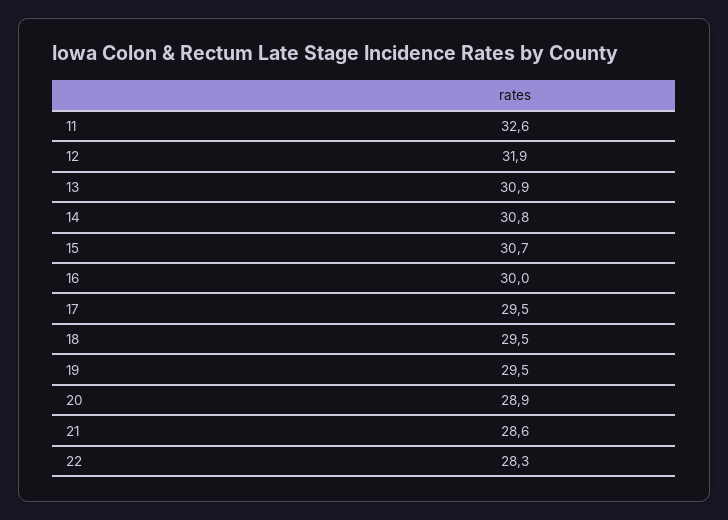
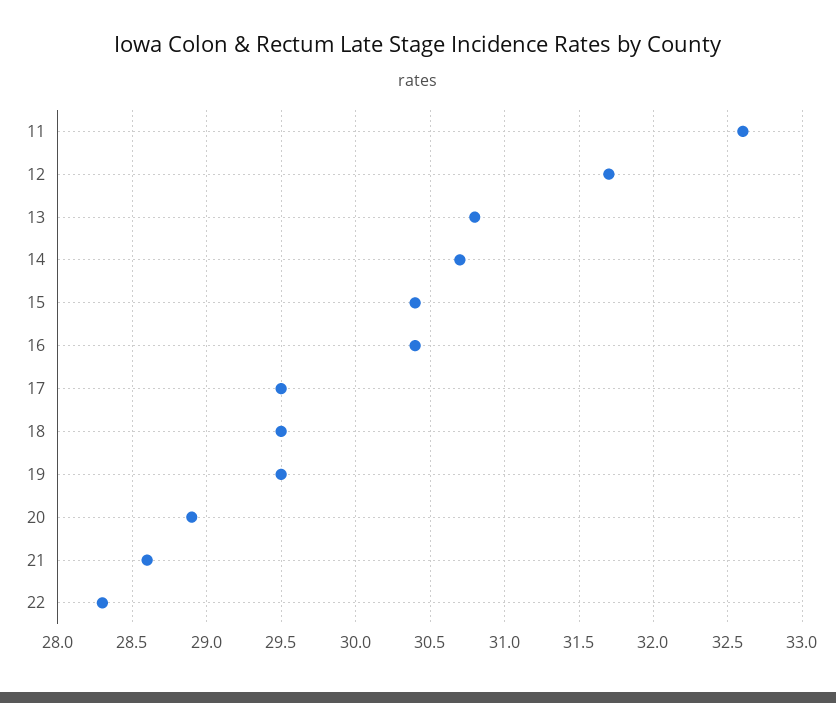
  {
    "11": 32.6,
-   "12": 31.9,
+   "12": 31.7,
-   "13": 30.9,
+   "13": 30.8,
-   "14": 30.8,
+   "14": 30.7,
-   "15": 30.7,
+   "15": 30.4,
-   "16": 30,
+   "16": 30.4,
    "17": 29.5,
    "18": 29.5,
    "19": 29.5,
    "20": 28.9,
    "21": 28.6,
    "22": 28.3
  }

